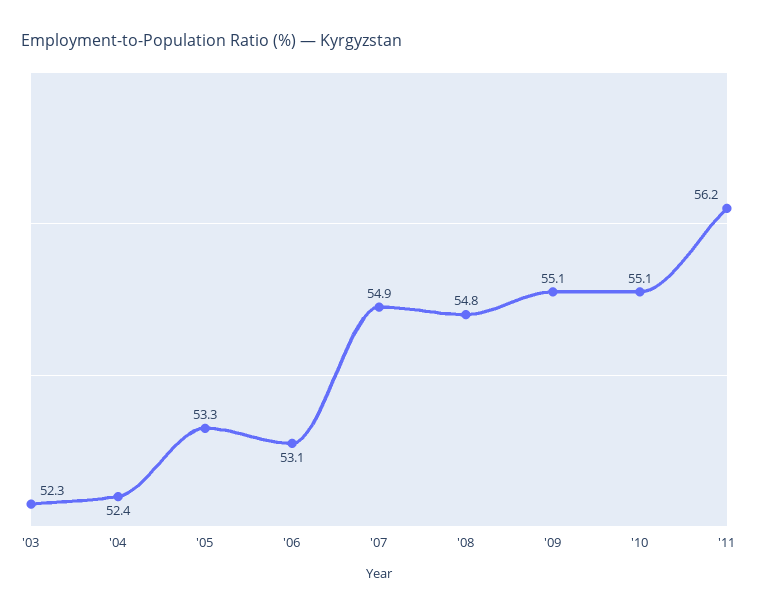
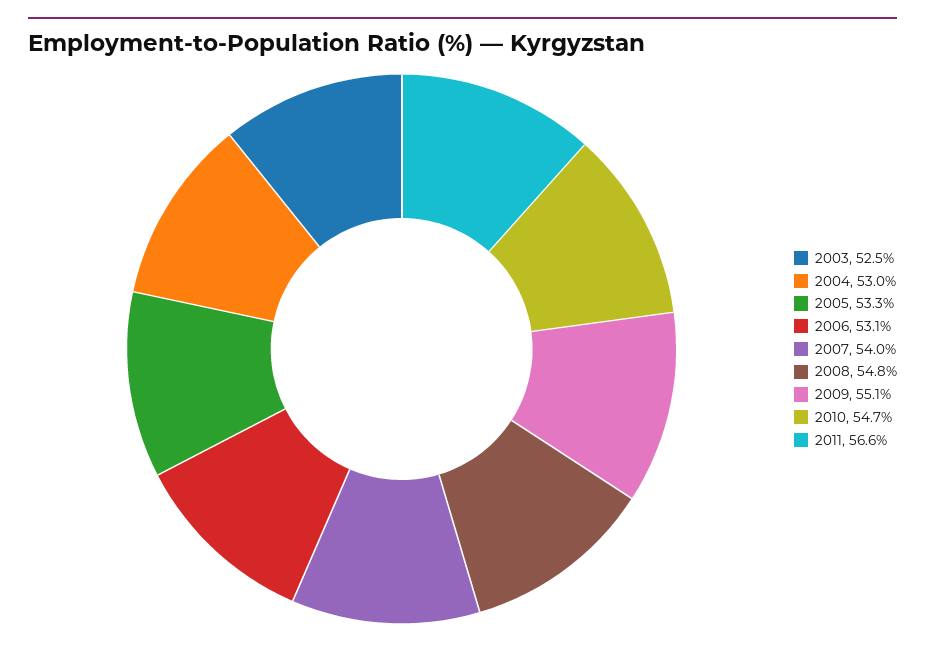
  {
-   "'03": 52.3,
+   "'03": 52.5,
-   "'04": 52.4,
+   "'04": 53,
    "'05": 53.3,
    "'06": 53.1,
-   "'07": 54.9,
+   "'07": 54,
    "'08": 54.8,
    "'09": 55.1,
-   "'10": 55.1,
+   "'10": 54.7,
-   "'11": 56.2
+   "'11": 56.6
  }

